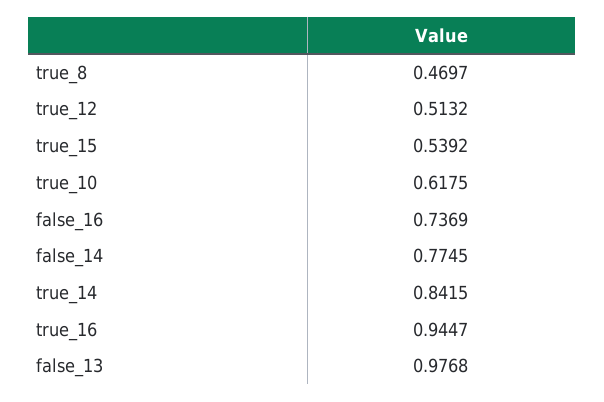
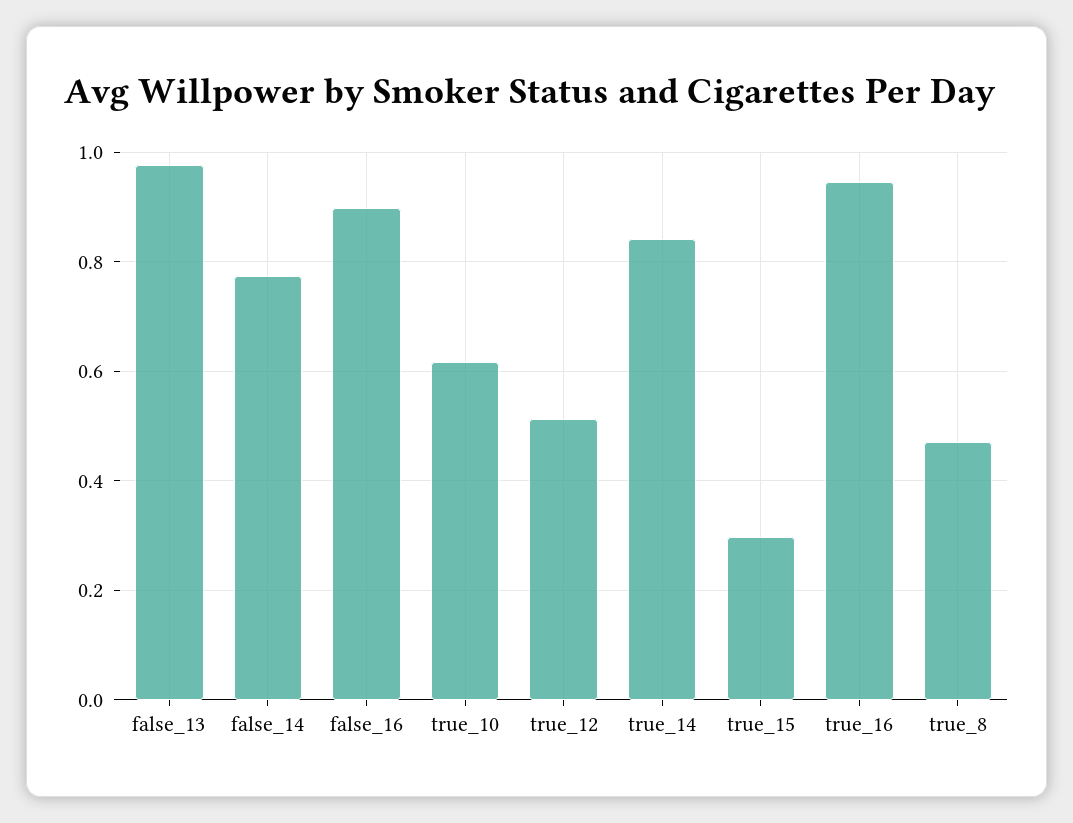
  {
    "true_8": 0.4697,
    "true_12": 0.5132,
-   "true_15": 0.5392,
+   "true_15": 0.3,
    "true_10": 0.6175,
-   "false_16": 0.7369,
+   "false_16": 0.9,
    "false_14": 0.7745,
    "true_14": 0.8415,
    "true_16": 0.9447,
    "false_13": 0.9768
  }

